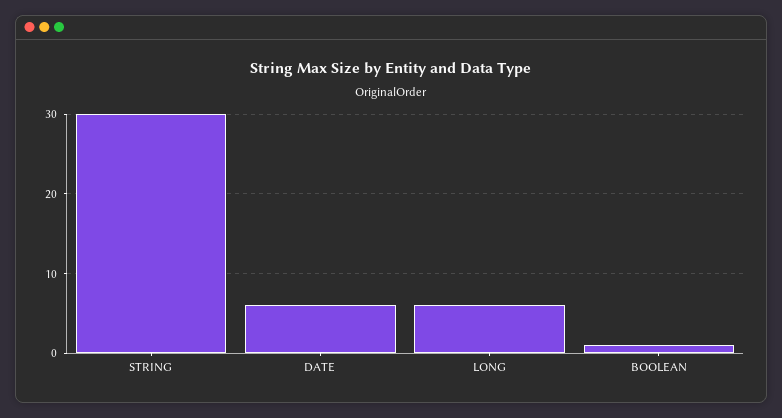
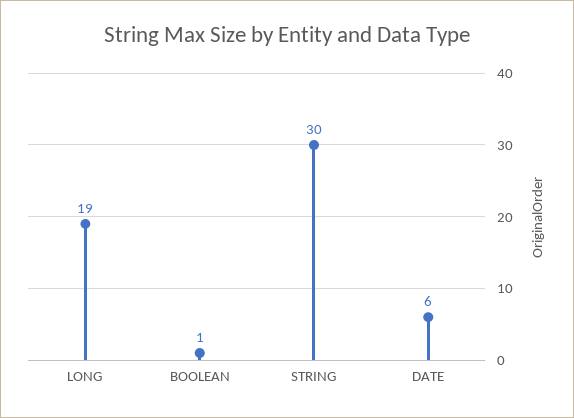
  {
    "STRING": 30,
    "DATE": 6,
-   "LONG": 6,
+   "LONG": 19,
    "BOOLEAN": 1
  }

